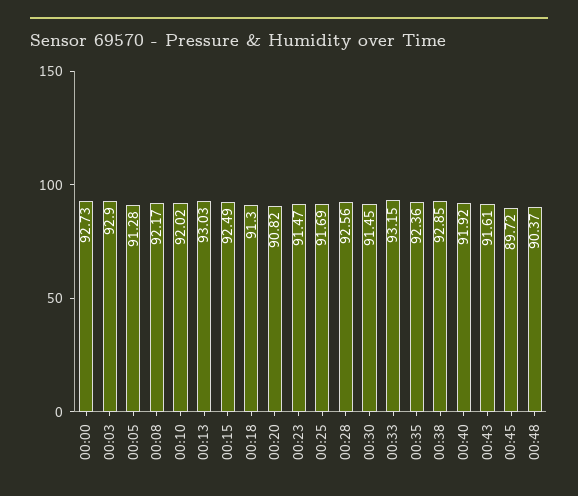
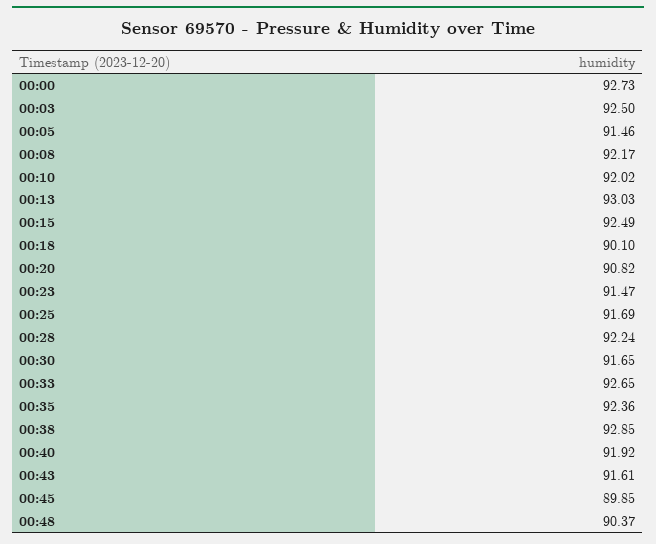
  {
    "00:00": 92.73,
-   "00:03": 92.9,
+   "00:03": 92.5,
-   "00:05": 91.28,
+   "00:05": 91.46,
    "00:08": 92.17,
    "00:10": 92.02,
    "00:13": 93.03,
    "00:15": 92.49,
-   "00:18": 91.3,
+   "00:18": 90.1,
    "00:20": 90.82,
    "00:23": 91.47,
    "00:25": 91.69,
-   "00:28": 92.56,
+   "00:28": 92.24,
-   "00:30": 91.45,
+   "00:30": 91.65,
-   "00:33": 93.15,
+   "00:33": 92.65,
    "00:35": 92.36,
    "00:38": 92.85,
    "00:40": 91.92,
    "00:43": 91.61,
-   "00:45": 89.72,
+   "00:45": 89.85,
    "00:48": 90.37
  }

